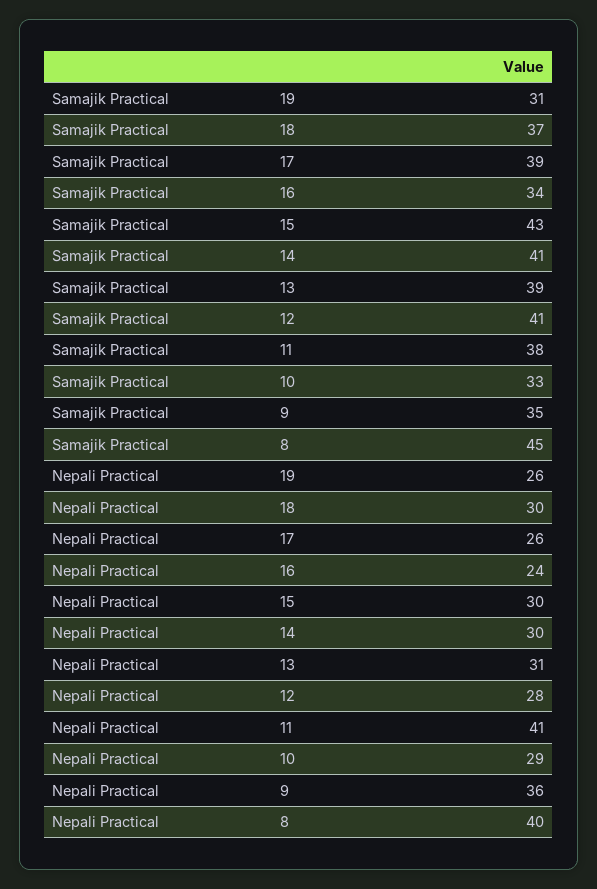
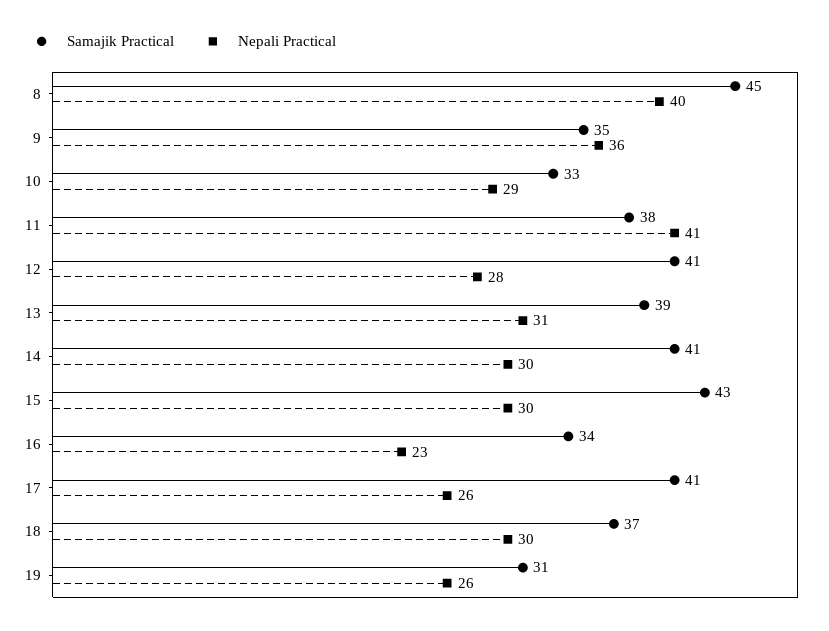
  {
    "Samajik Practical": {
      "19": 31,
      "18": 37,
-     "17": 39,
+     "17": 41,
      "16": 34,
      "15": 43,
      "14": 41,
      "13": 39,
      "12": 41,
      "11": 38,
      "10": 33,
      "9": 35,
      "8": 45
    },
    "Nepali Practical": {
      "19": 26,
      "18": 30,
      "17": 26,
-     "16": 24,
+     "16": 23,
      "15": 30,
      "14": 30,
      "13": 31,
      "12": 28,
      "11": 41,
      "10": 29,
      "9": 36,
      "8": 40
    }
  }

